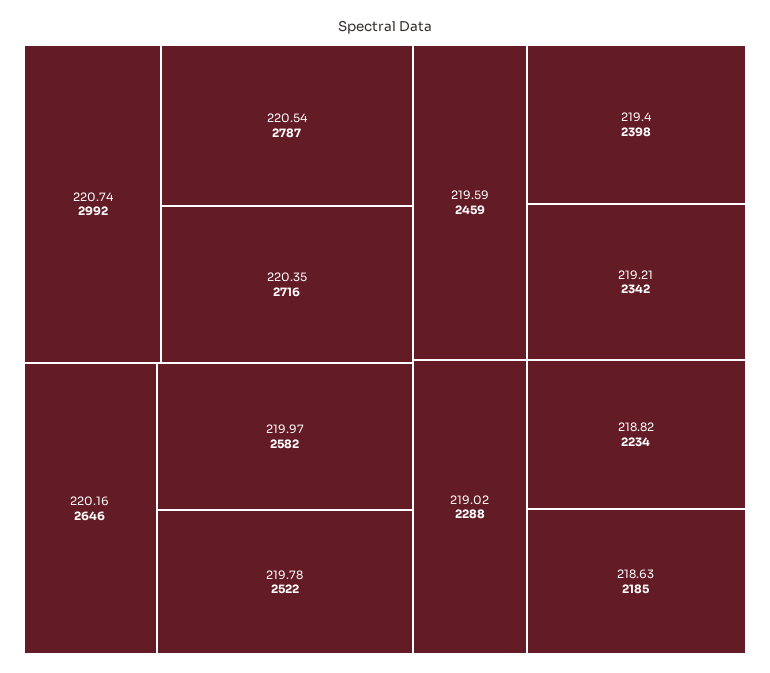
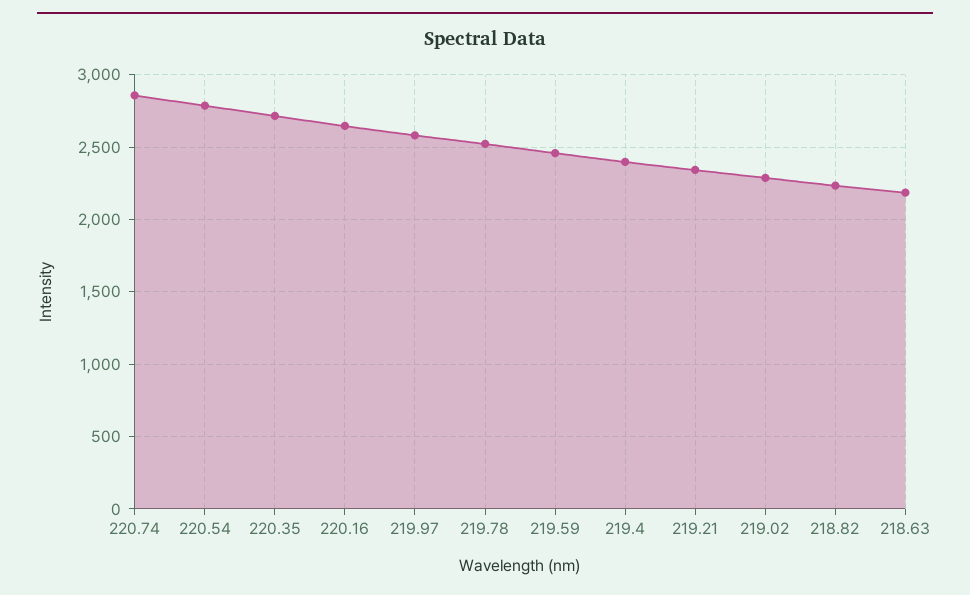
  {
-   "220.74": 2992,
+   "220.74": 2850,
    "220.54": 2787,
    "220.35": 2716,
    "220.16": 2646,
    "219.97": 2582,
    "219.78": 2522,
    "219.59": 2459,
    "219.4": 2398,
    "219.21": 2342,
    "219.02": 2288,
    "218.82": 2234,
    "218.63": 2185
  }

